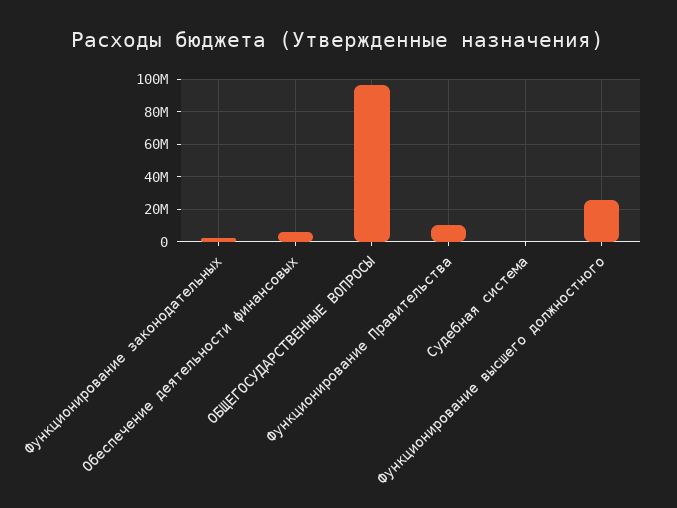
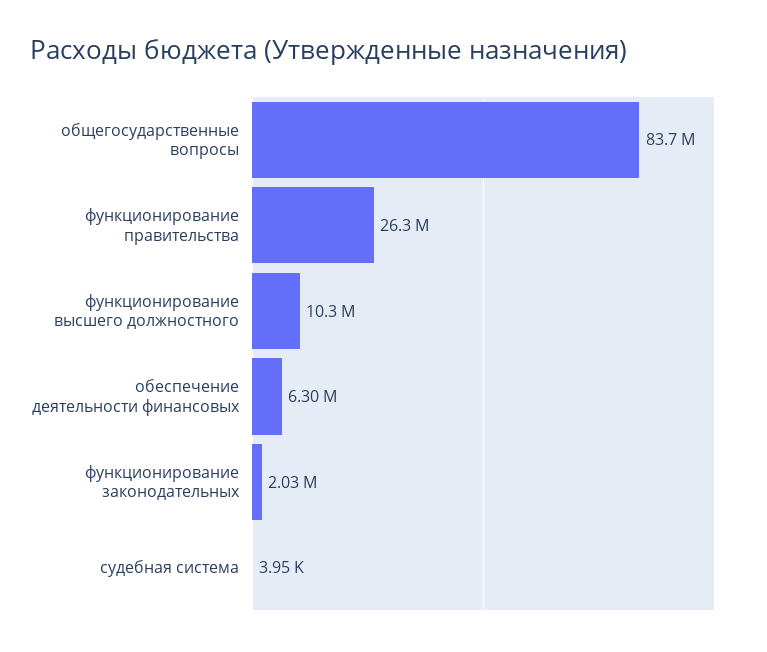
  {
    "Функционирование законодательных": 2030000,
    "Обеспечение деятельности финансовых": 6300000,
-   "ОБЩЕГОСУДАРСТВЕННЫЕ ВОПРОСЫ": 95000000,
+   "ОБЩЕГОСУДАРСТВЕННЫЕ ВОПРОСЫ": 83700000,
-   "Функционирование Правительства": 10000000,
+   "Функционирование Правительства": 26300000,
    "Судебная система": 3950,
-   "Функционирование высшего должностного": 25000000
+   "Функционирование высшего должностного": 10300000
  }

